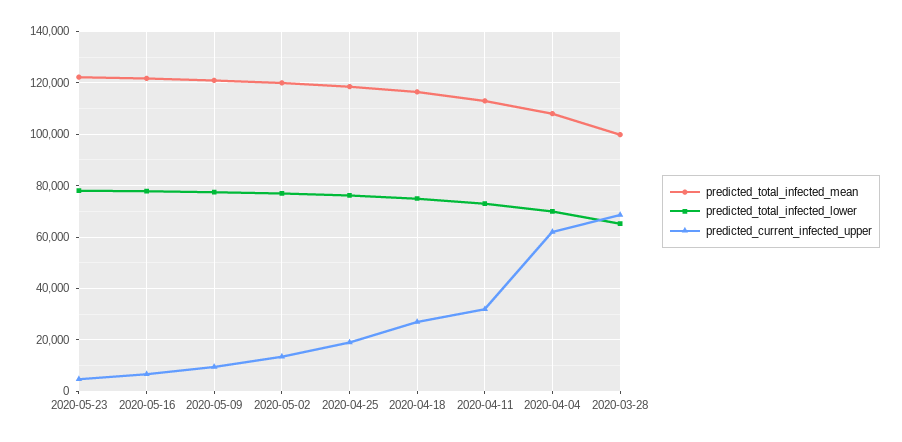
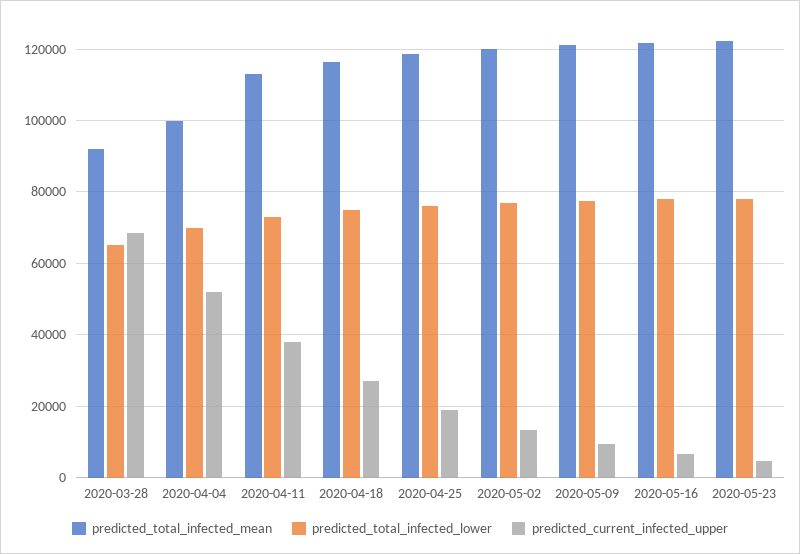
  {
    "predicted_total_infected_mean": {
      "2020-05-23": 122000,
      "2020-05-16": 122000,
      "2020-05-09": 122000,
      "2020-05-02": 120000,
      "2020-04-25": 118000,
      "2020-04-18": 116000,
      "2020-04-11": 114000,
-     "2020-04-04": 107500,
+     "2020-04-04": 100000,
-     "2020-03-28": 100000
+     "2020-03-28": 92000
    },
    "predicted_total_infected_lower": {
      "2020-05-23": 78000,
      "2020-05-16": 78000,
      "2020-05-09": 78000,
      "2020-05-02": 78000,
      "2020-04-25": 76000,
      "2020-04-18": 76000,
      "2020-04-11": 74000,
      "2020-04-04": 70000,
      "2020-03-28": 66000
    },
    "predicted_current_infected_upper": {
      "2020-05-23": 4000,
      "2020-05-16": 6000,
      "2020-05-09": 10000,
      "2020-05-02": 14000,
      "2020-04-25": 20000,
      "2020-04-18": 28000,
-     "2020-04-11": 32500,
+     "2020-04-11": 38000,
-     "2020-04-04": 62500,
+     "2020-04-04": 52000,
      "2020-03-28": 68000
    }
  }

